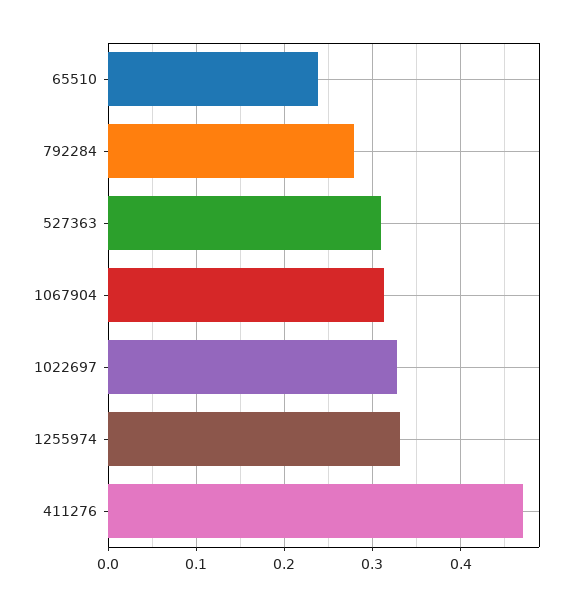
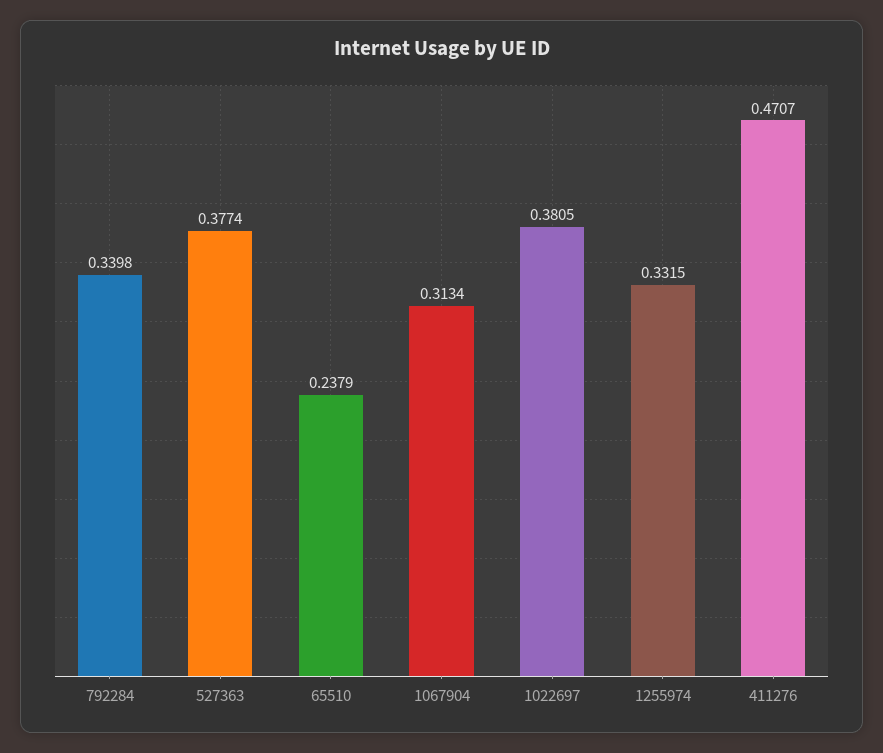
  {
    "65510": 0.2379,
-   "792284": 0.28,
+   "792284": 0.3398,
-   "527363": 0.31,
+   "527363": 0.3774,
    "1067904": 0.3134,
-   "1022697": 0.33,
+   "1022697": 0.3805,
    "1255974": 0.3315,
    "411276": 0.4707
  }

